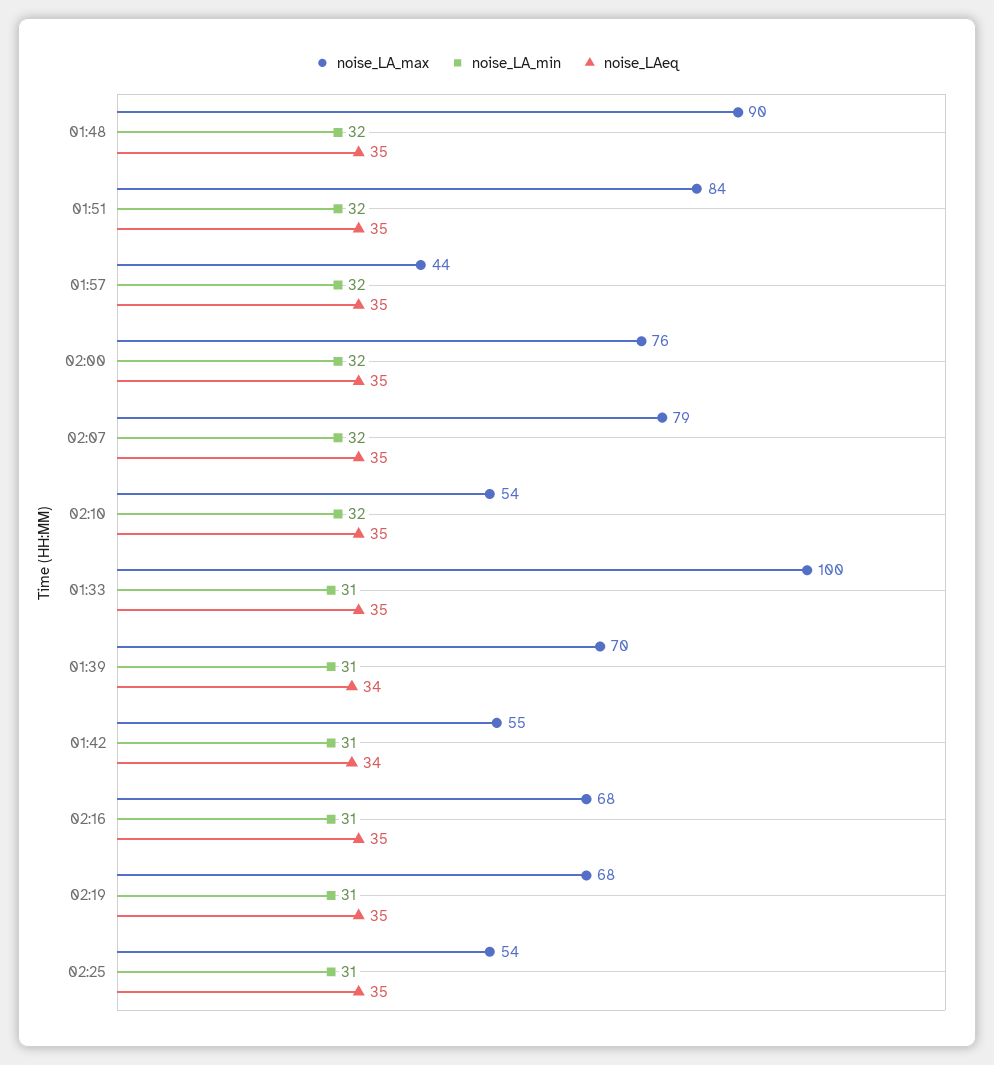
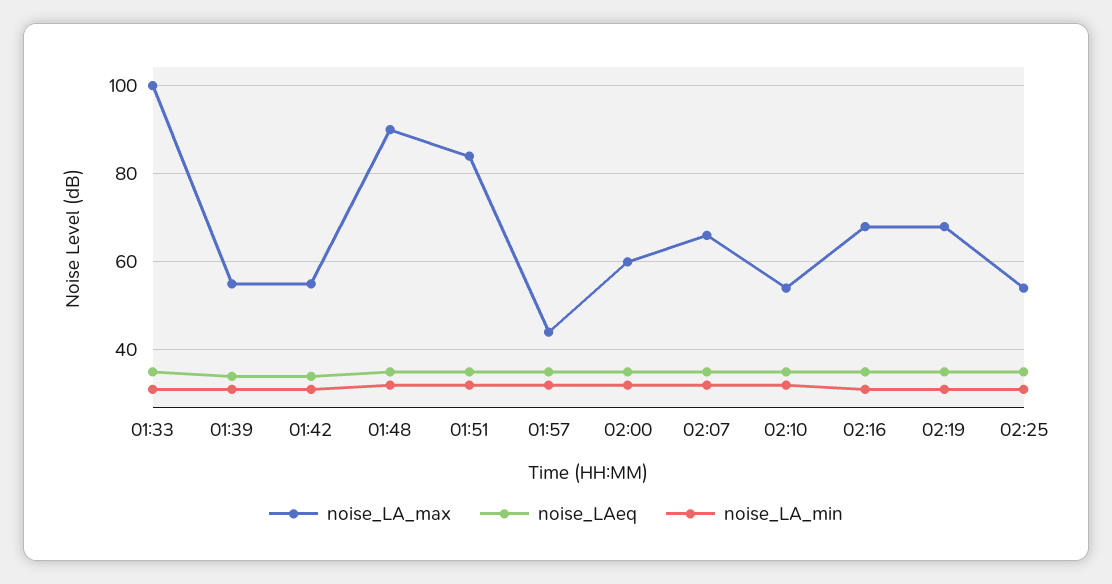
  {
    "noise_LA_max": {
      "01:48": 90,
      "01:51": 84,
      "01:57": 44,
-     "02:00": 76,
+     "02:00": 60,
-     "02:07": 79,
+     "02:07": 65,
      "02:10": 54,
      "01:33": 100,
-     "01:39": 70,
+     "01:39": 55,
      "01:42": 55,
      "02:16": 68,
      "02:19": 68,
      "02:25": 54
    },
    "noise_LA_min": {
      "01:48": 32,
      "01:51": 32,
      "01:57": 32,
      "02:00": 32,
      "02:07": 32,
      "02:10": 32,
      "01:33": 31,
      "01:39": 31,
      "01:42": 31,
      "02:16": 31,
      "02:19": 31,
      "02:25": 31
    },
    "noise_LAeq": {
      "01:48": 35,
      "01:51": 35,
      "01:57": 35,
      "02:00": 35,
      "02:07": 35,
      "02:10": 35,
      "01:33": 35,
      "01:39": 34,
      "01:42": 34,
      "02:16": 35,
      "02:19": 35,
      "02:25": 35
    }
  }

